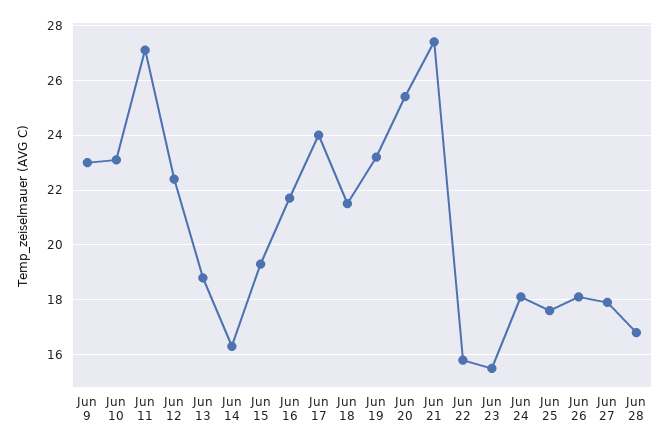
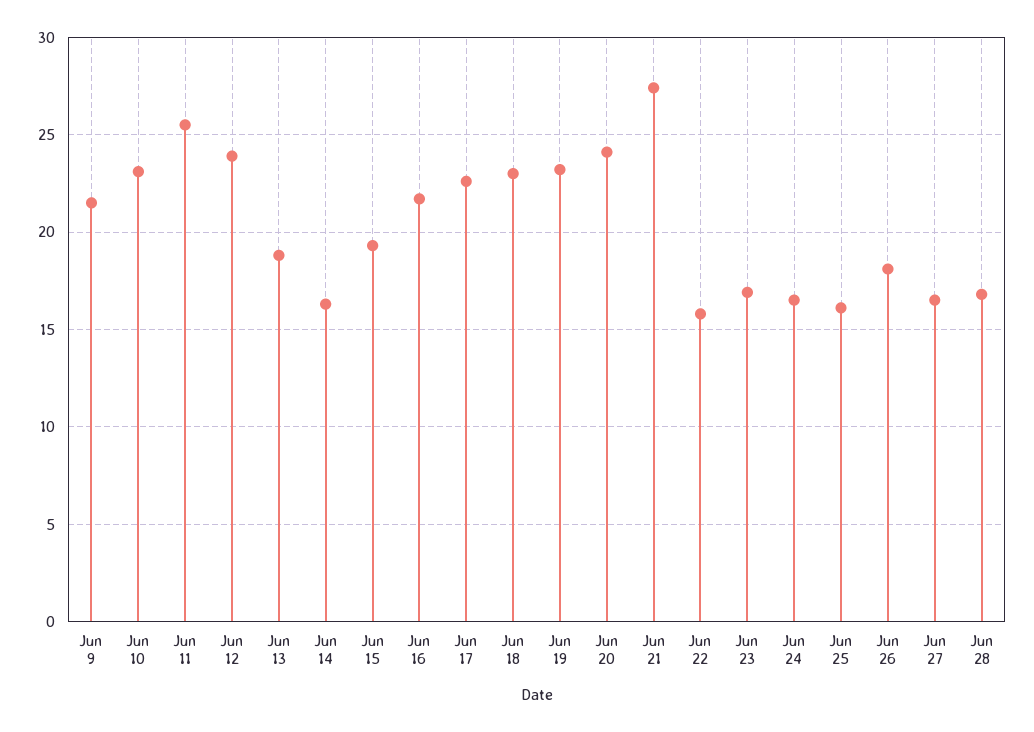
  {
-   "Jun 9": 23,
+   "Jun 9": 21.5,
    "Jun 10": 23,
-   "Jun 11": 27,
+   "Jun 11": 25.5,
-   "Jun 12": 22.5,
+   "Jun 12": 24,
    "Jun 13": 19,
    "Jun 14": 16.5,
    "Jun 15": 19.5,
    "Jun 16": 21.5,
-   "Jun 17": 24,
+   "Jun 17": 22.5,
-   "Jun 18": 21.5,
+   "Jun 18": 23,
    "Jun 19": 23,
-   "Jun 20": 25.5,
+   "Jun 20": 24,
    "Jun 21": 27.5,
    "Jun 22": 16,
-   "Jun 23": 15.5,
+   "Jun 23": 17,
-   "Jun 24": 18,
+   "Jun 24": 16.5,
-   "Jun 25": 17.5,
+   "Jun 25": 16,
    "Jun 26": 18,
-   "Jun 27": 18,
+   "Jun 27": 16.5,
    "Jun 28": 17
  }

